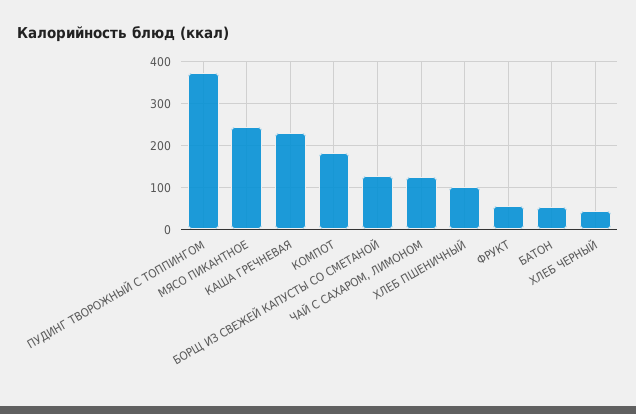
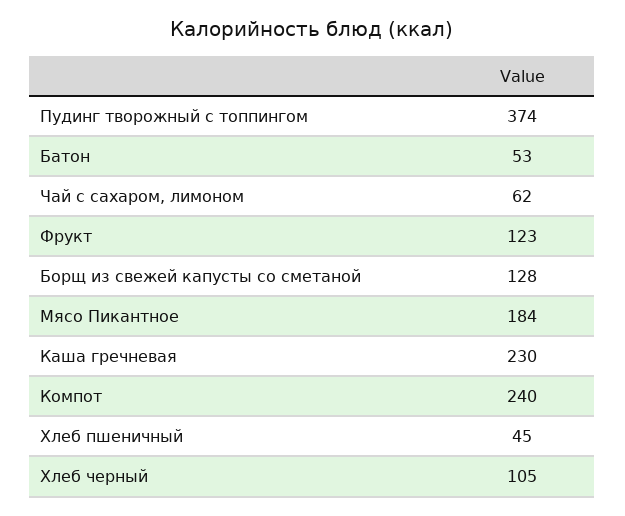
  {
    "ПУДИНГ ТВОРОЖНЫЙ С ТОППИНГОМ": 374,
-   "МЯСО ПИКАНТНОЕ": 240,
+   "МЯСО ПИКАНТНОЕ": 184,
    "КАША ГРЕЧНЕВАЯ": 230,
-   "КОМПОТ": 180,
+   "КОМПОТ": 240,
    "БОРЩ ИЗ СВЕЖЕЙ КАПУСТЫ СО СМЕТАНОЙ": 128,
-   "ЧАЙ С САХАРОМ, ЛИМОНОМ": 120,
+   "ЧАЙ С САХАРОМ, ЛИМОНОМ": 62,
-   "ХЛЕБ ПШЕНИЧНЫЙ": 100,
+   "ХЛЕБ ПШЕНИЧНЫЙ": 45,
-   "ФРУКТ": 60,
+   "ФРУКТ": 123,
    "БАТОН": 53,
-   "ХЛЕБ ЧЕРНЫЙ": 40
+   "ХЛЕБ ЧЕРНЫЙ": 105
  }

